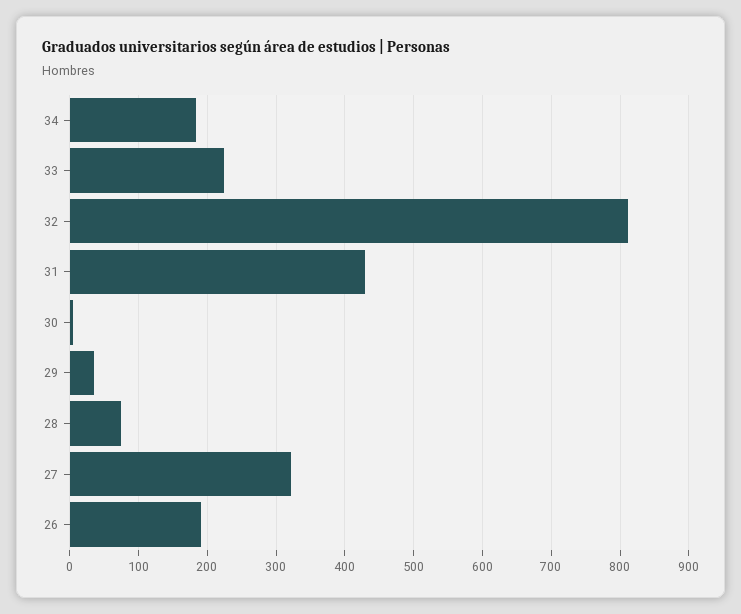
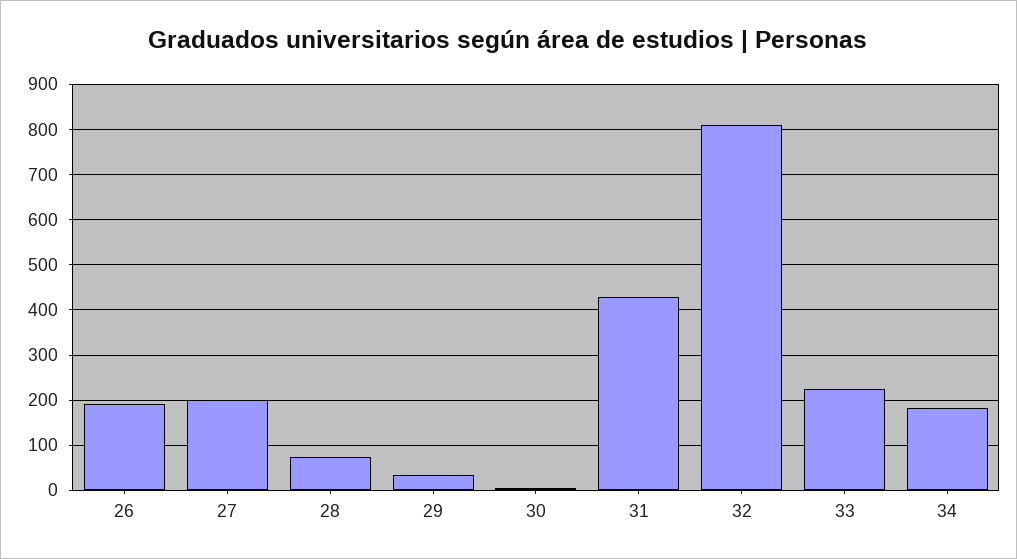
  {
    "34": 180,
    "33": 220,
    "32": 810,
    "31": 430,
    "30": 10,
    "29": 40,
    "28": 70,
-   "27": 320,
+   "27": 200,
    "26": 190
  }

